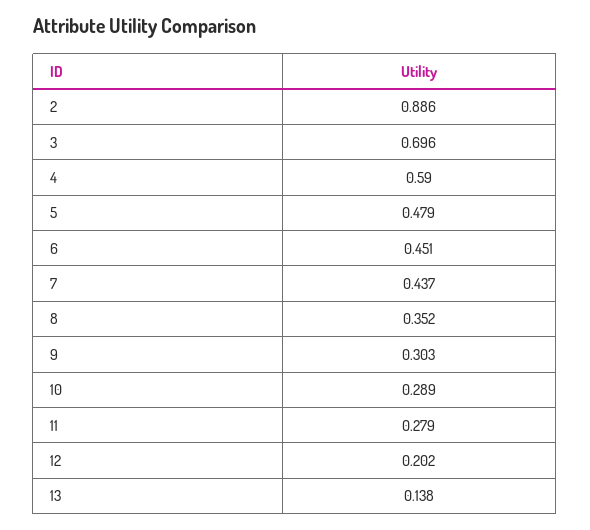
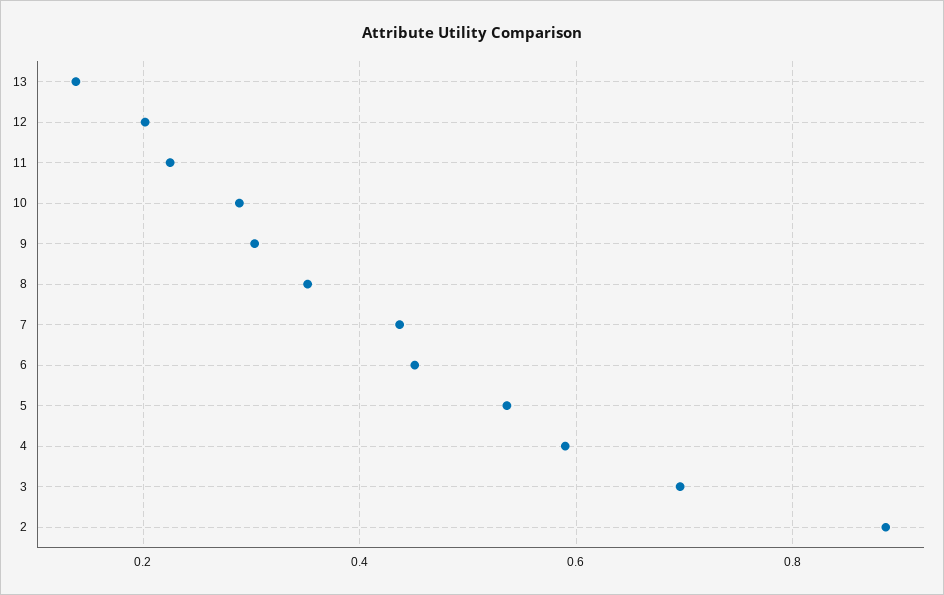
  {
    "2": 0.886,
    "3": 0.696,
    "4": 0.59,
-   "5": 0.479,
+   "5": 0.54,
    "6": 0.451,
    "7": 0.437,
    "8": 0.352,
    "9": 0.303,
    "10": 0.289,
-   "11": 0.279,
+   "11": 0.22,
    "12": 0.202,
    "13": 0.138
  }

